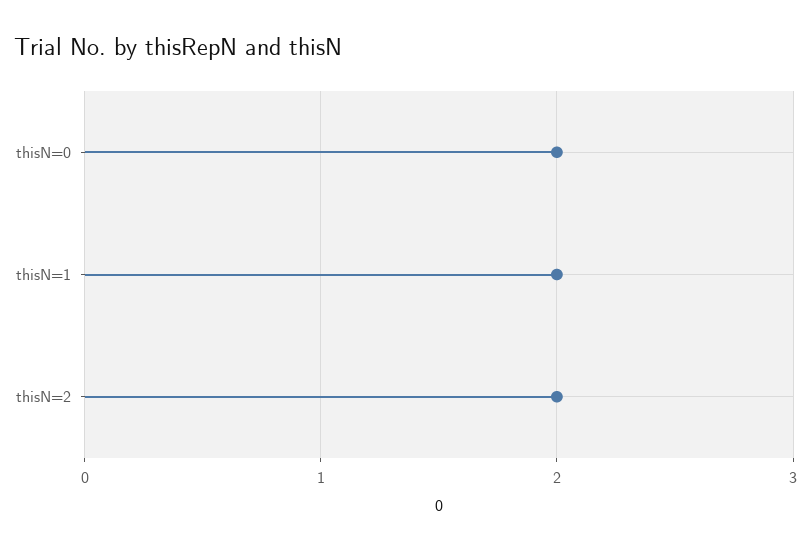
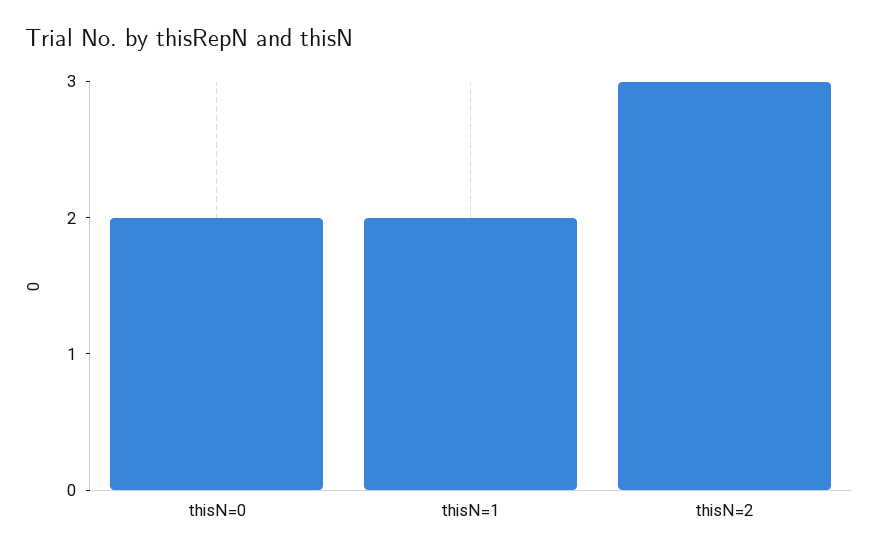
  {
    "thisN=0": 2,
    "thisN=1": 2,
-   "thisN=2": 2
+   "thisN=2": 3
  }

